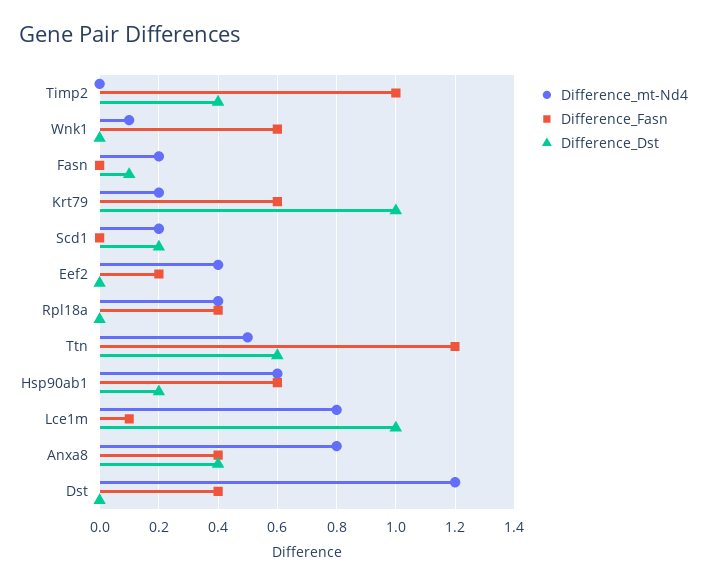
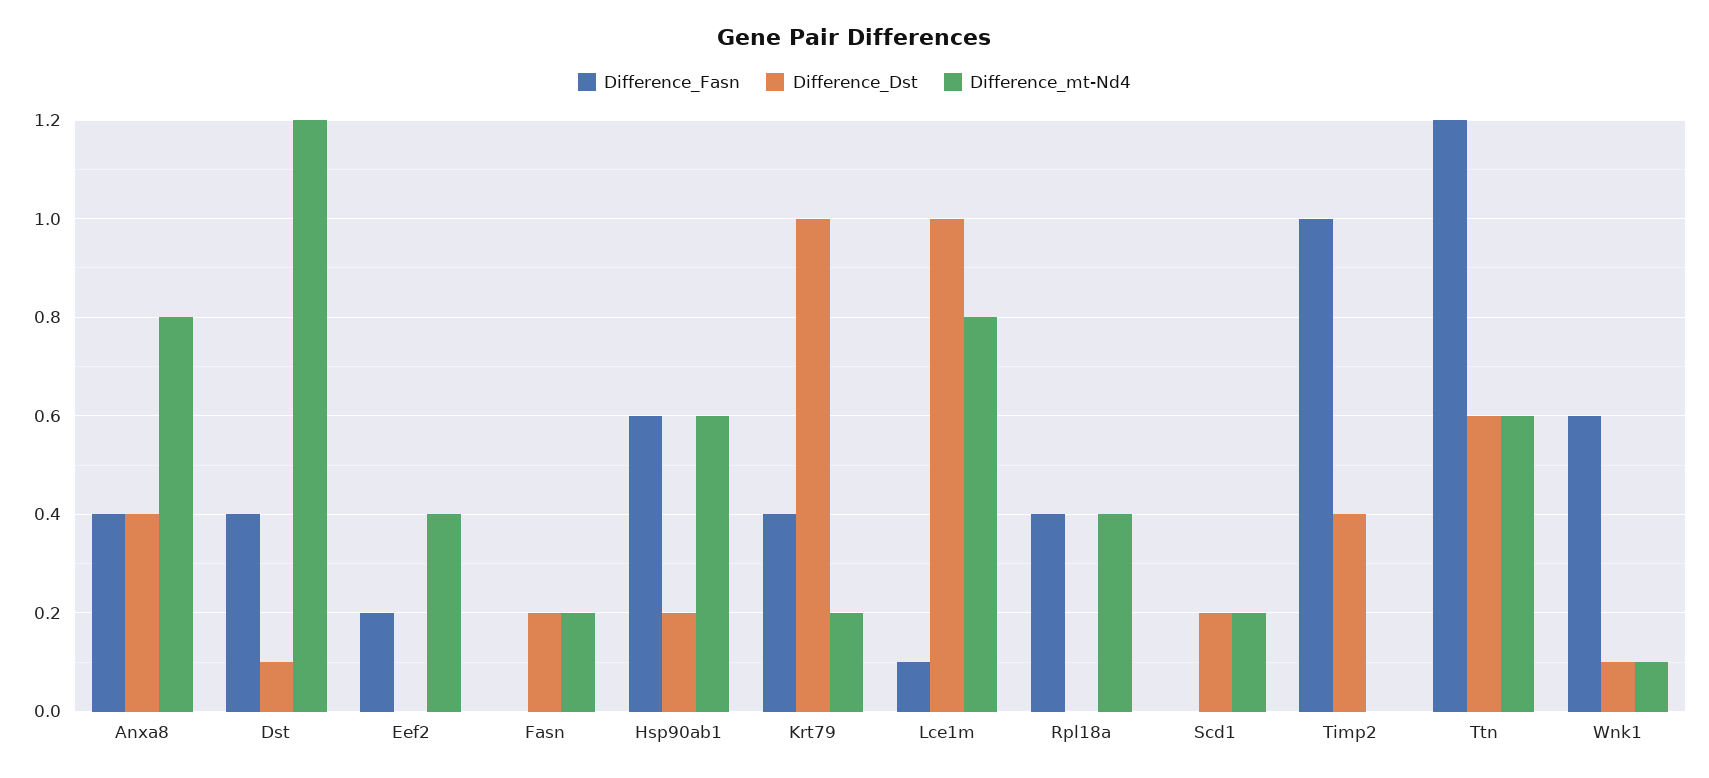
  {
    "Difference_mt-Nd4": {
      "Timp2": 0,
      "Wnk1": 0.1,
      "Fasn": 0.2,
      "Krt79": 0.2,
      "Scd1": 0.2,
      "Eef2": 0.4,
      "Rpl18a": 0.4,
-     "Ttn": 0.5,
+     "Ttn": 0.6,
      "Hsp90ab1": 0.6,
      "Lce1m": 0.8,
      "Anxa8": 0.8,
      "Dst": 1.2
    },
    "Difference_Fasn": {
      "Timp2": 1,
      "Wnk1": 0.6,
      "Fasn": 0,
-     "Krt79": 0.6,
+     "Krt79": 0.4,
      "Scd1": 0,
      "Eef2": 0.2,
      "Rpl18a": 0.4,
      "Ttn": 1.2,
      "Hsp90ab1": 0.6,
      "Lce1m": 0.1,
      "Anxa8": 0.4,
      "Dst": 0.4
    },
    "Difference_Dst": {
      "Timp2": 0.4,
-     "Wnk1": 0,
+     "Wnk1": 0.1,
-     "Fasn": 0.1,
+     "Fasn": 0.2,
      "Krt79": 1,
      "Scd1": 0.2,
      "Eef2": 0,
      "Rpl18a": 0,
      "Ttn": 0.6,
      "Hsp90ab1": 0.2,
      "Lce1m": 1,
      "Anxa8": 0.4,
-     "Dst": 0
+     "Dst": 0.1
    }
  }

